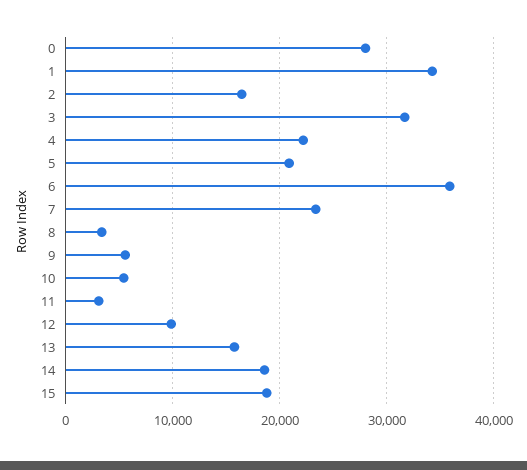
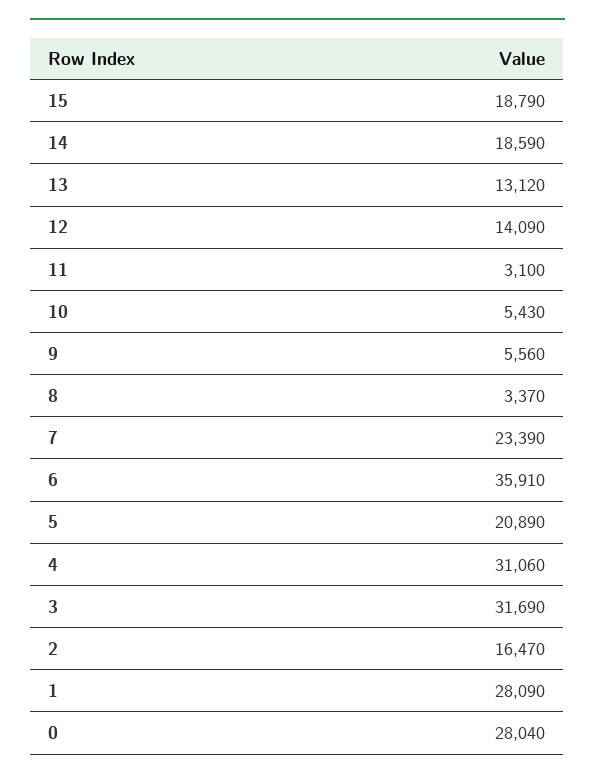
  {
    "0": 28040,
-   "1": 34000,
+   "1": 28090,
    "2": 16470,
    "3": 31690,
-   "4": 22000,
+   "4": 31060,
    "5": 20890,
    "6": 35910,
    "7": 23390,
    "8": 3370,
    "9": 5560,
    "10": 5430,
    "11": 3100,
-   "12": 10000,
+   "12": 14090,
-   "13": 16000,
+   "13": 13120,
    "14": 18590,
    "15": 18790
  }

